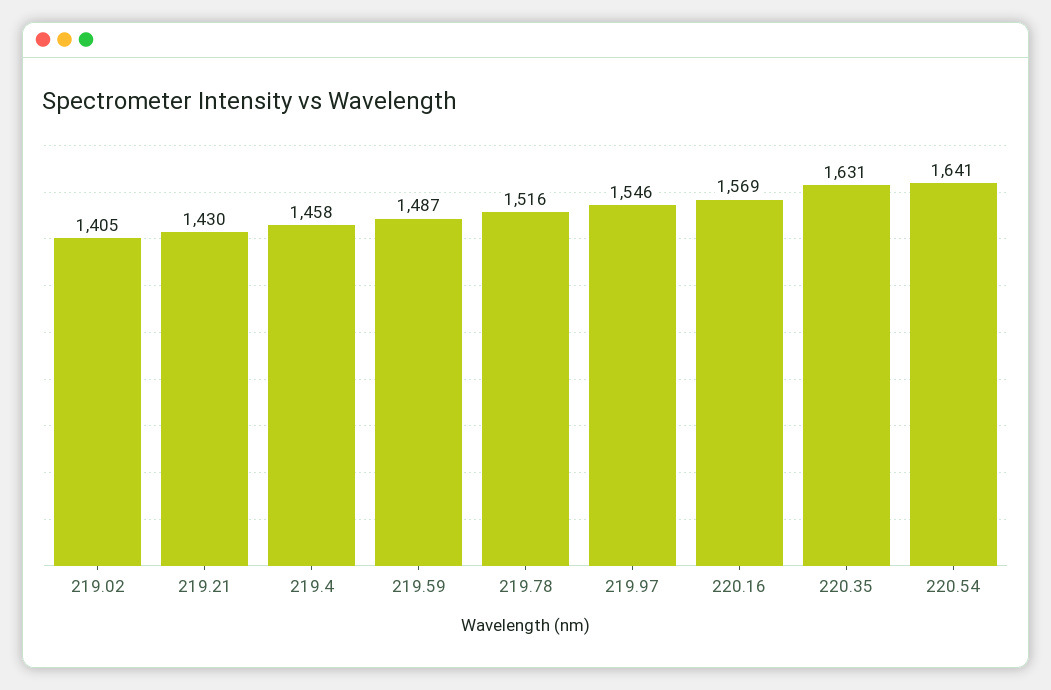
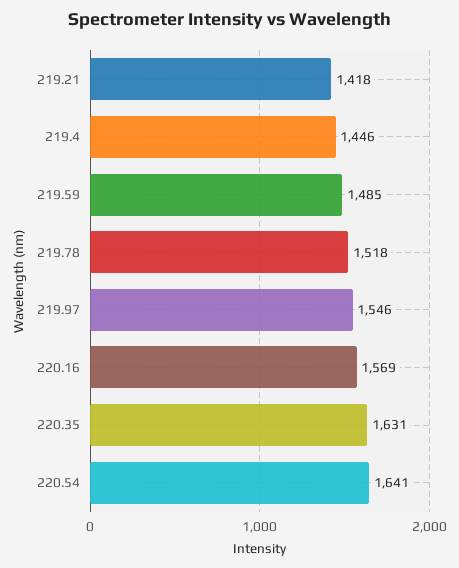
  {
-   "219.02": 1405,
-   "219.21": 1430,
+   "219.21": 1418,
-   "219.4": 1458,
+   "219.4": 1446,
-   "219.59": 1487,
+   "219.59": 1485,
-   "219.78": 1516,
+   "219.78": 1518,
    "219.97": 1546,
    "220.16": 1569,
    "220.35": 1631,
    "220.54": 1641
  }

